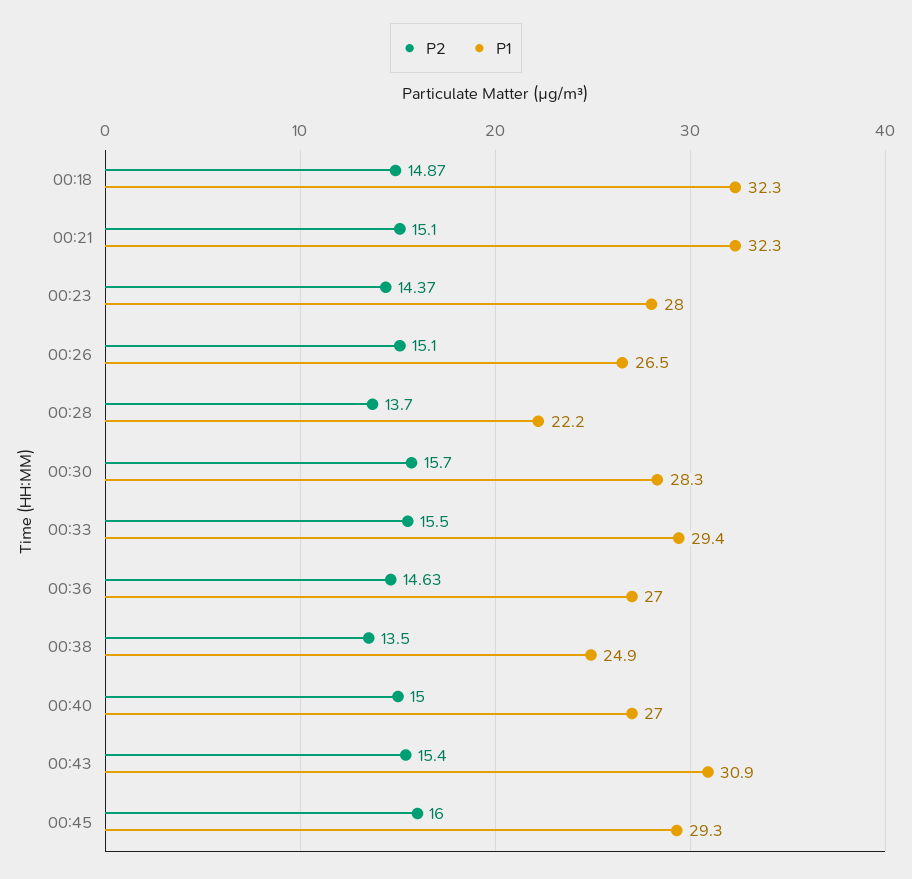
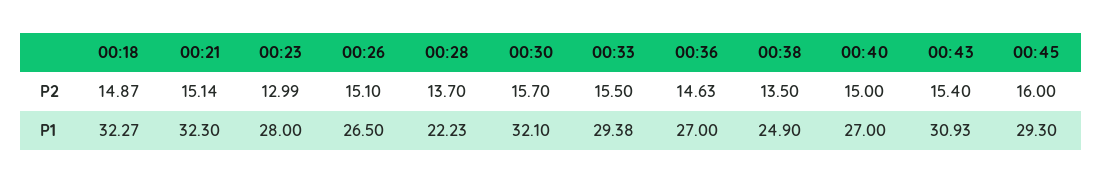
  {
    "P2": {
      "00:18": 14.87,
-     "00:21": 15.1,
+     "00:21": 15.14,
-     "00:23": 14.37,
+     "00:23": 12.99,
      "00:26": 15.1,
      "00:28": 13.7,
      "00:30": 15.7,
      "00:33": 15.5,
      "00:36": 14.63,
      "00:38": 13.5,
      "00:40": 15,
      "00:43": 15.4,
      "00:45": 16
    },
    "P1": {
      "00:18": 32.27,
      "00:21": 32.3,
      "00:23": 28,
      "00:26": 26.5,
      "00:28": 22.23,
-     "00:30": 28.3,
+     "00:30": 32.1,
      "00:33": 29.38,
      "00:36": 27,
      "00:38": 24.9,
      "00:40": 27,
      "00:43": 30.93,
      "00:45": 29.3
    }
  }

